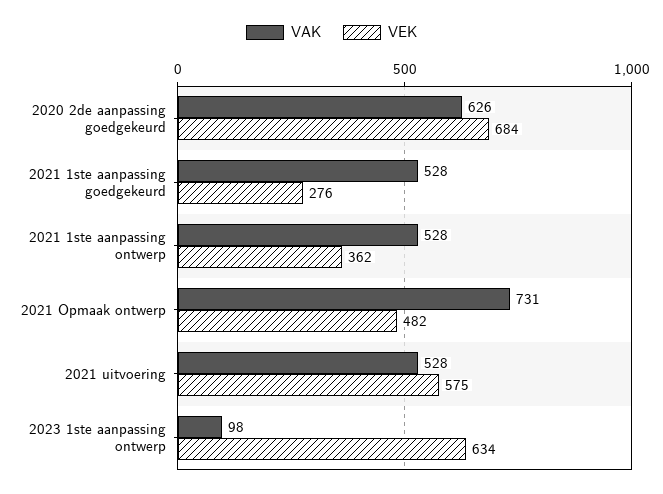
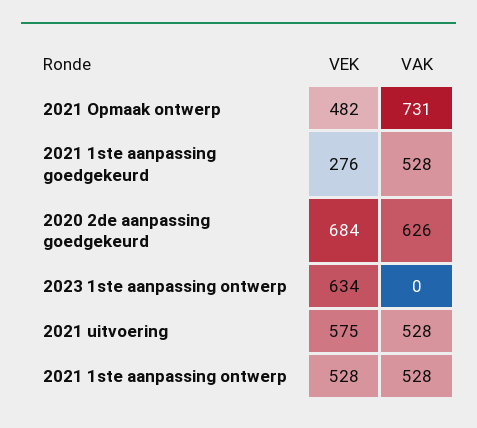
  {
    "VAK": {
      "2020 2de aanpassing goedgekeurd": 626,
      "2021 1ste aanpassing goedgekeurd": 528,
      "2021 1ste aanpassing ontwerp": 528,
      "2021 Opmaak ontwerp": 731,
      "2021 uitvoering": 528,
-     "2023 1ste aanpassing ontwerp": 98
+     "2023 1ste aanpassing ontwerp": 0
    },
    "VEK": {
      "2020 2de aanpassing goedgekeurd": 684,
      "2021 1ste aanpassing goedgekeurd": 276,
-     "2021 1ste aanpassing ontwerp": 362,
+     "2021 1ste aanpassing ontwerp": 528,
      "2021 Opmaak ontwerp": 482,
      "2021 uitvoering": 575,
      "2023 1ste aanpassing ontwerp": 634
    }
  }

